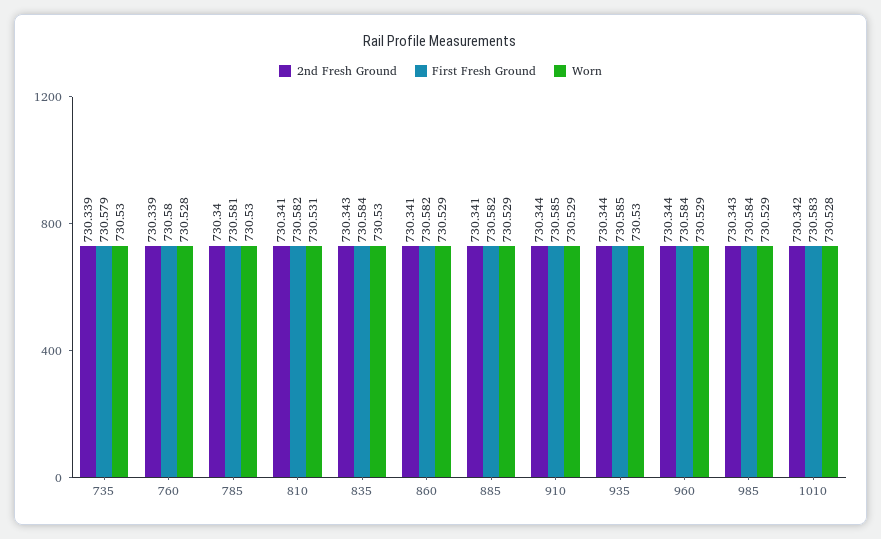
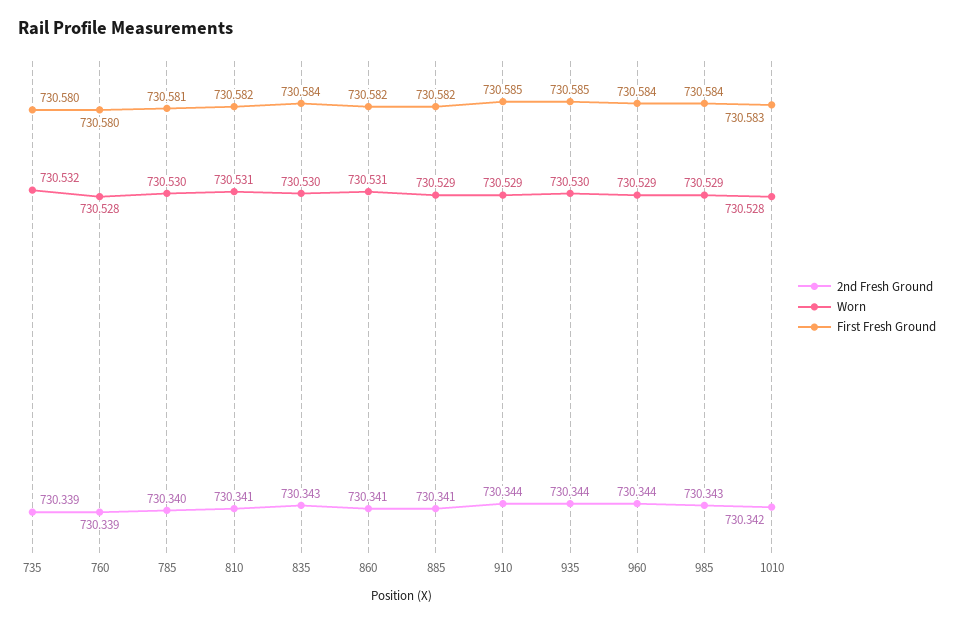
  {
    "2nd Fresh Ground": {
      "735": 730.339,
      "760": 730.339,
      "785": 730.34,
      "810": 730.341,
      "835": 730.343,
      "860": 730.341,
      "885": 730.341,
      "910": 730.344,
      "935": 730.344,
      "960": 730.344,
      "985": 730.343,
      "1010": 730.342
    },
    "First Fresh Ground": {
-     "735": 730.579,
+     "735": 730.58,
      "760": 730.58,
      "785": 730.581,
      "810": 730.582,
      "835": 730.584,
      "860": 730.582,
      "885": 730.582,
      "910": 730.585,
      "935": 730.585,
      "960": 730.584,
      "985": 730.584,
      "1010": 730.583
    },
    "Worn": {
-     "735": 730.53,
+     "735": 730.532,
      "760": 730.528,
      "785": 730.53,
      "810": 730.531,
      "835": 730.53,
-     "860": 730.529,
+     "860": 730.531,
      "885": 730.529,
      "910": 730.529,
      "935": 730.53,
      "960": 730.529,
      "985": 730.529,
      "1010": 730.528
    }
  }

